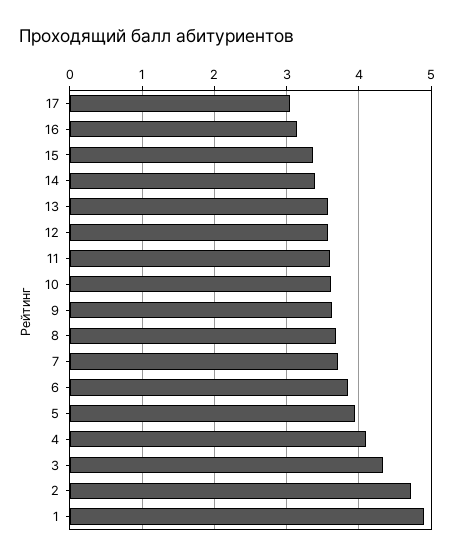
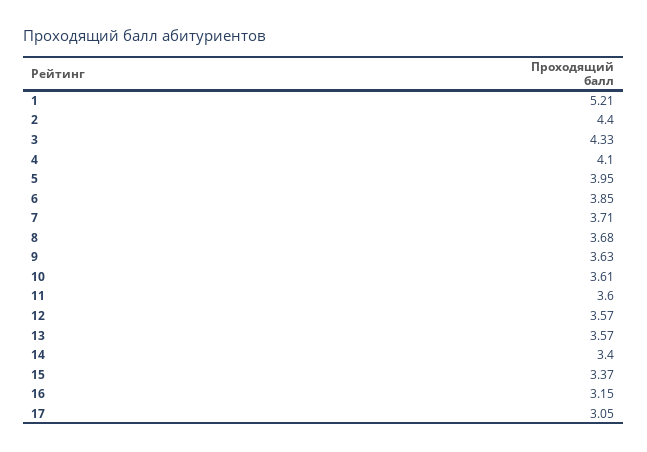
  {
    "17": 3.05,
    "16": 3.15,
    "15": 3.37,
    "14": 3.4,
    "13": 3.57,
    "12": 3.57,
    "11": 3.6,
    "10": 3.61,
    "9": 3.63,
    "8": 3.68,
    "7": 3.71,
    "6": 3.85,
    "5": 3.95,
    "4": 4.1,
    "3": 4.33,
-   "2": 4.7,
+   "2": 4.4,
-   "1": 4.9
+   "1": 5.21
  }

